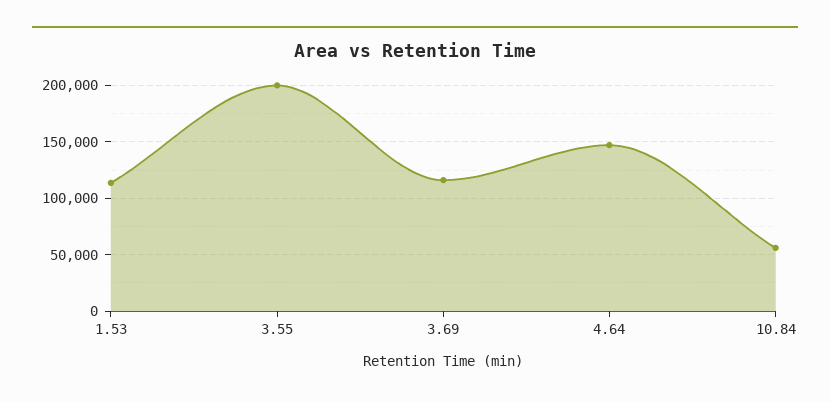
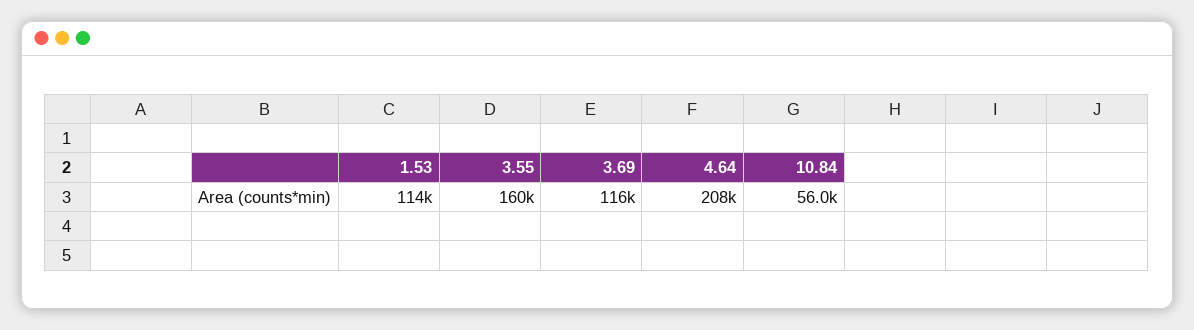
  {
    "1.53": 114000,
-   "3.55": 200000,
+   "3.55": 160000,
    "3.69": 116000,
-   "4.64": 150000,
+   "4.64": 208000,
    "10.84": 56000
  }

